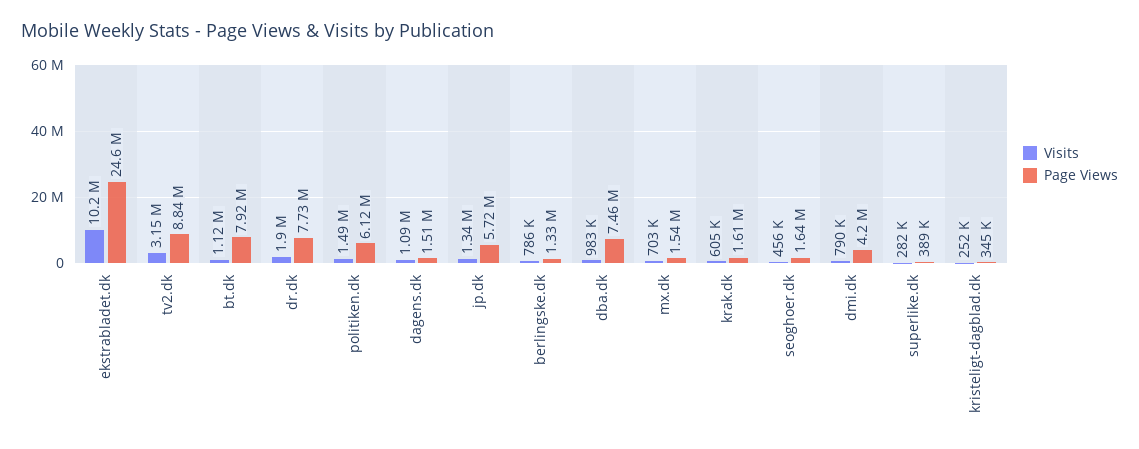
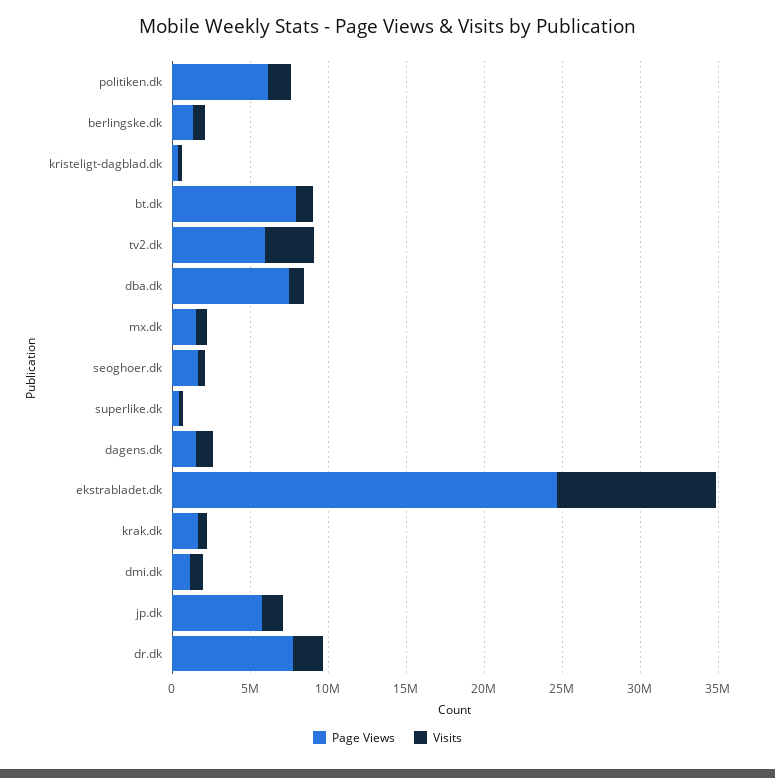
  {
    "Visits": {
      "ekstrabladet.dk": 10200000,
      "tv2.dk": 3150000,
      "bt.dk": 1120000,
      "dr.dk": 1900000,
      "politiken.dk": 1490000,
      "dagens.dk": 1090000,
      "jp.dk": 1340000,
      "berlingske.dk": 786000,
      "dba.dk": 983000,
      "mx.dk": 703000,
      "krak.dk": 605000,
      "seoghoer.dk": 456000,
      "dmi.dk": 790000,
      "superlike.dk": 282000,
      "kristeligt-dagblad.dk": 252000
    },
    "Page Views": {
      "ekstrabladet.dk": 24600000,
-     "tv2.dk": 8840000,
+     "tv2.dk": 6000000,
      "bt.dk": 7920000,
      "dr.dk": 7730000,
      "politiken.dk": 6120000,
      "dagens.dk": 1510000,
      "jp.dk": 5720000,
      "berlingske.dk": 1330000,
      "dba.dk": 7460000,
      "mx.dk": 1540000,
      "krak.dk": 1610000,
      "seoghoer.dk": 1640000,
-     "dmi.dk": 4200000,
+     "dmi.dk": 1000000,
      "superlike.dk": 389000,
      "kristeligt-dagblad.dk": 345000
    }
  }

